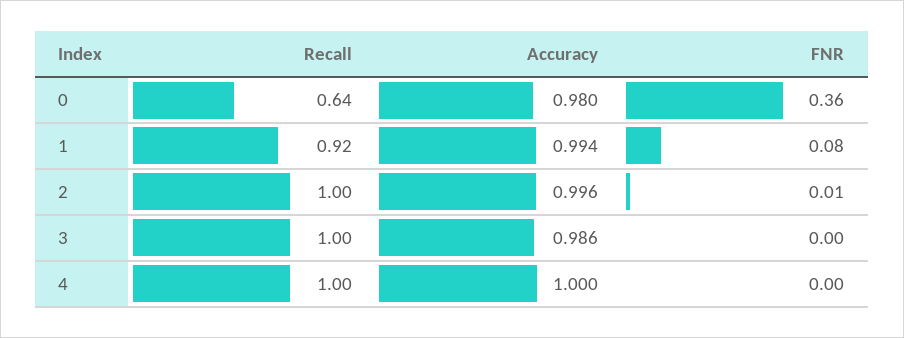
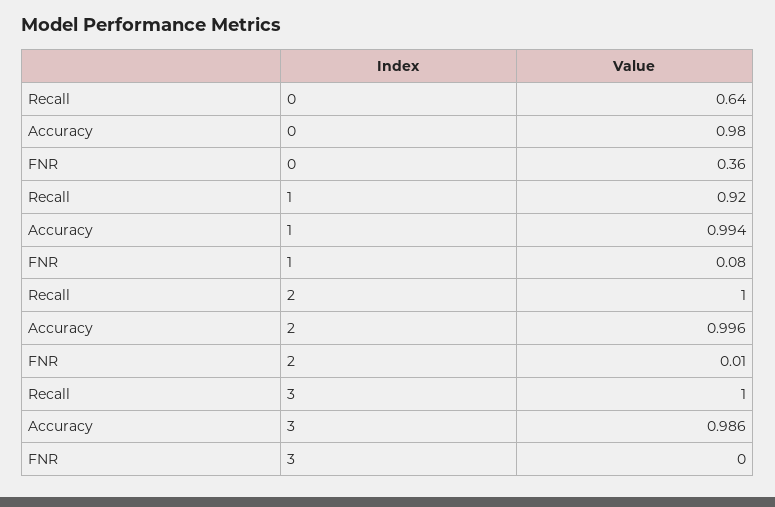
  {
    "Recall": {
      "0": 0.64,
      "1": 0.92,
      "2": 1,
-     "3": 1,
+     "3": 1
-     "4": 1
    },
    "Accuracy": {
      "0": 0.98,
      "1": 0.994,
      "2": 0.996,
-     "3": 0.986,
+     "3": 0.986
-     "4": 1
    },
    "FNR": {
      "0": 0.36,
      "1": 0.08,
      "2": 0.01,
-     "3": 0,
+     "3": 0
-     "4": 0
    }
  }

